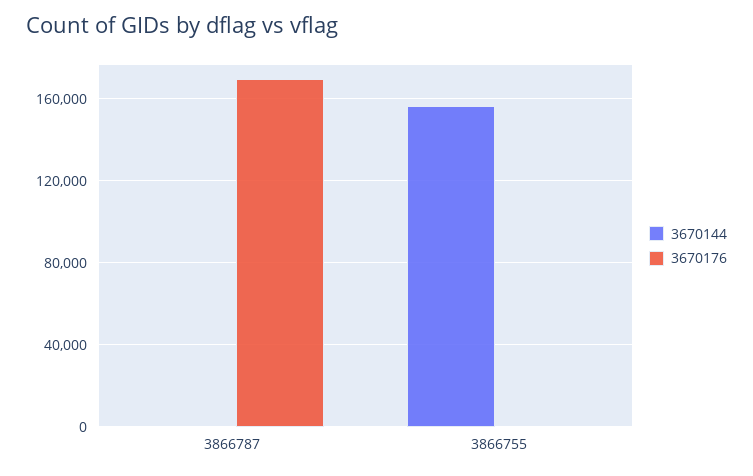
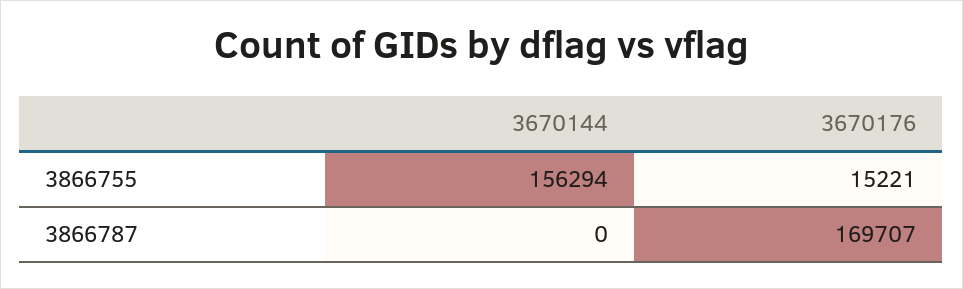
  {
    "3670144": {
      "3866787": 0,
      "3866755": 156294
    },
    "3670176": {
      "3866787": 169707,
-     "3866755": 0
+     "3866755": 15221
    }
  }

